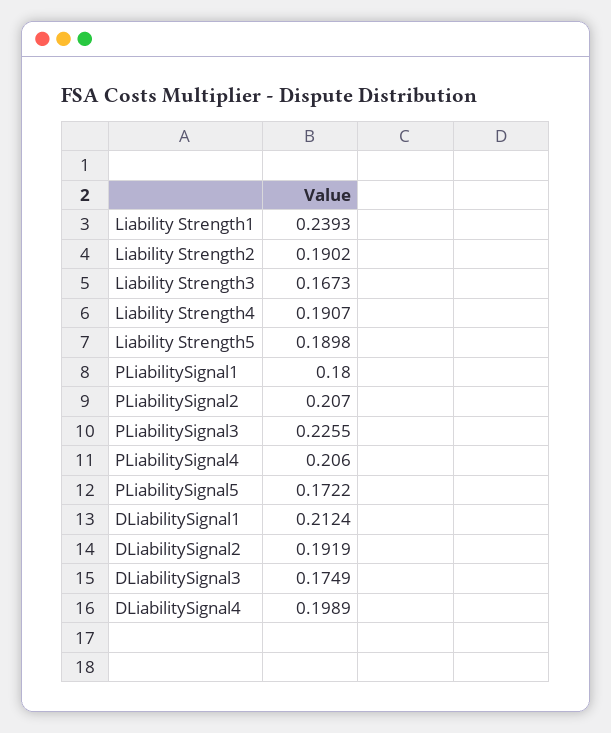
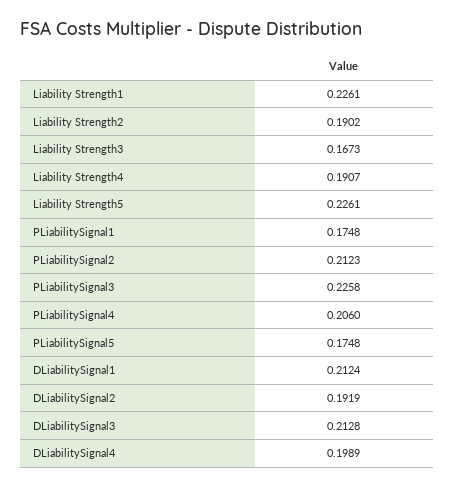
  {
-   "Liability Strength1": 0.2393,
+   "Liability Strength1": 0.2261,
    "Liability Strength2": 0.1902,
    "Liability Strength3": 0.1673,
    "Liability Strength4": 0.1907,
-   "Liability Strength5": 0.1898,
+   "Liability Strength5": 0.2261,
-   "PLiabilitySignal1": 0.18,
+   "PLiabilitySignal1": 0.1748,
-   "PLiabilitySignal2": 0.207,
+   "PLiabilitySignal2": 0.2123,
-   "PLiabilitySignal3": 0.2255,
+   "PLiabilitySignal3": 0.2258,
    "PLiabilitySignal4": 0.206,
-   "PLiabilitySignal5": 0.1722,
+   "PLiabilitySignal5": 0.1748,
    "DLiabilitySignal1": 0.2124,
    "DLiabilitySignal2": 0.1919,
-   "DLiabilitySignal3": 0.1749,
+   "DLiabilitySignal3": 0.2128,
    "DLiabilitySignal4": 0.1989
  }

